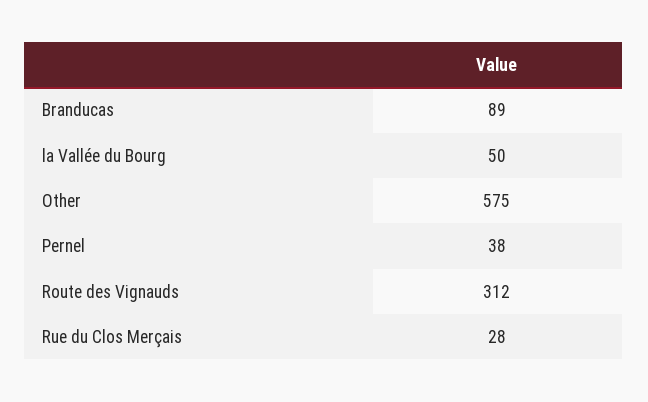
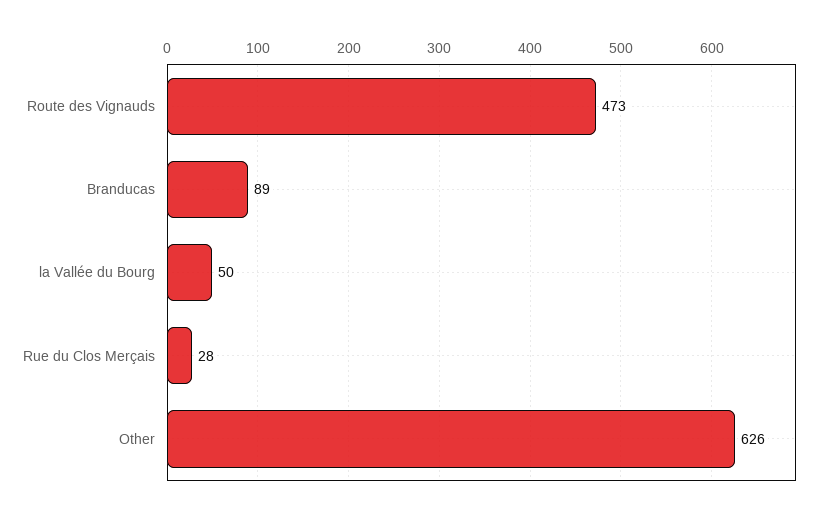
  {
    "Branducas": 89,
    "la Vallée du Bourg": 50,
-   "Other": 575,
+   "Other": 626,
-   "Pernel": 38,
-   "Route des Vignauds": 312,
+   "Route des Vignauds": 473,
    "Rue du Clos Merçais": 28
  }

